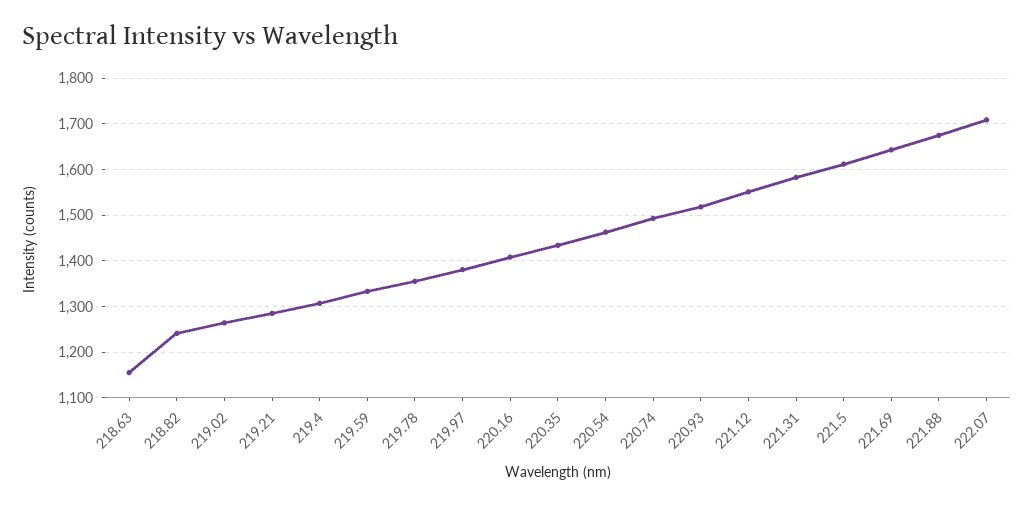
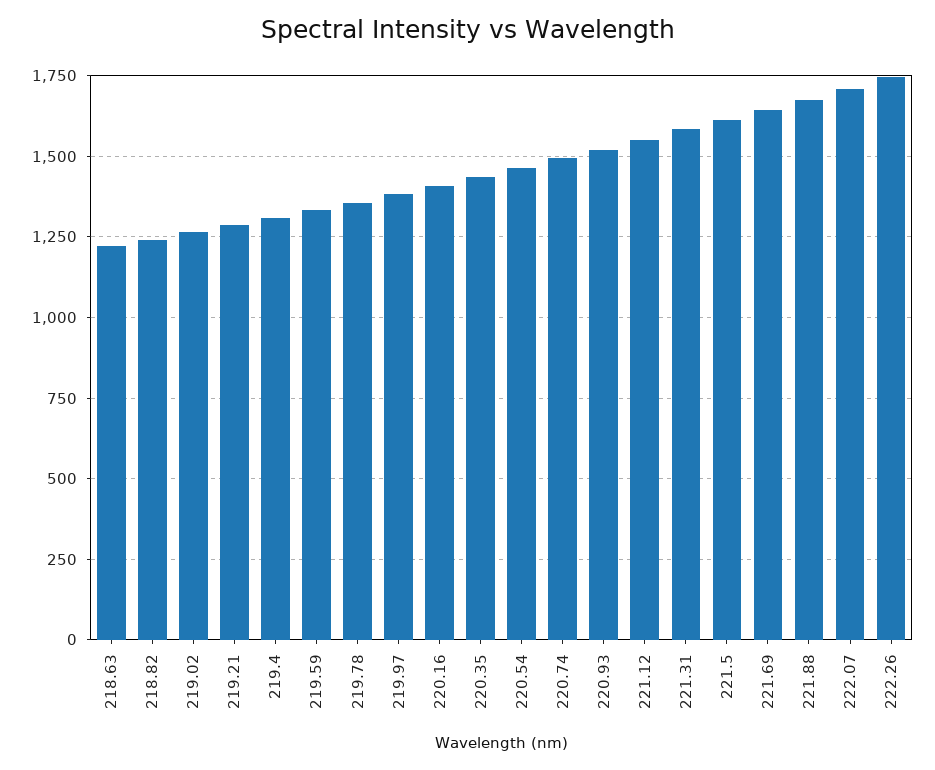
  {
-   "218.63": 1160,
+   "218.63": 1225,
    "218.82": 1240,
    "219.02": 1260,
    "219.21": 1280,
    "219.4": 1300,
    "219.59": 1340,
    "219.78": 1360,
    "219.97": 1380,
    "220.16": 1400,
    "220.35": 1440,
    "220.54": 1460,
    "220.74": 1500,
    "220.93": 1520,
    "221.12": 1560,
    "221.31": 1580,
    "221.5": 1620,
    "221.69": 1640,
    "221.88": 1680,
-   "222.07": 1700
+   "222.07": 1700,
+   "222.26": 1750
  }

